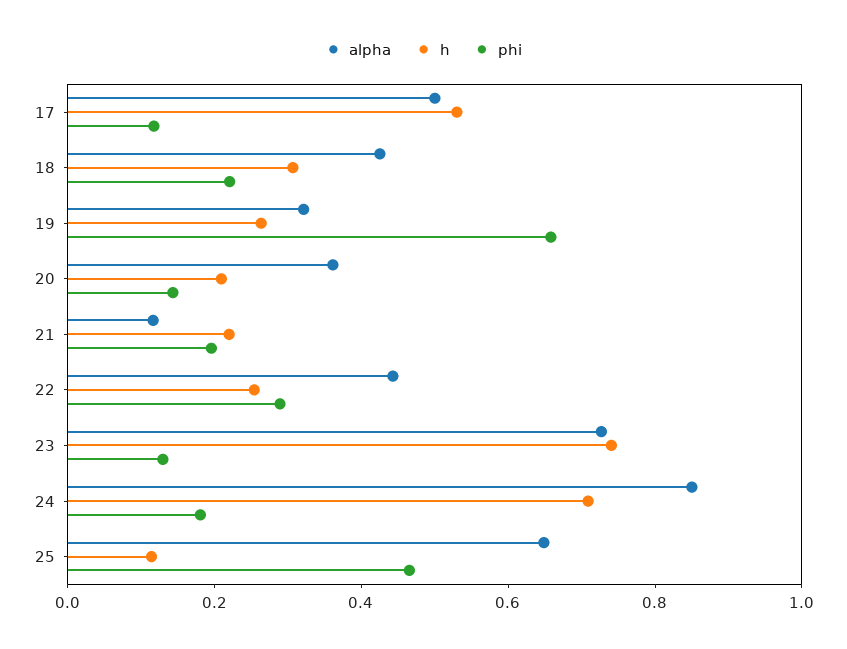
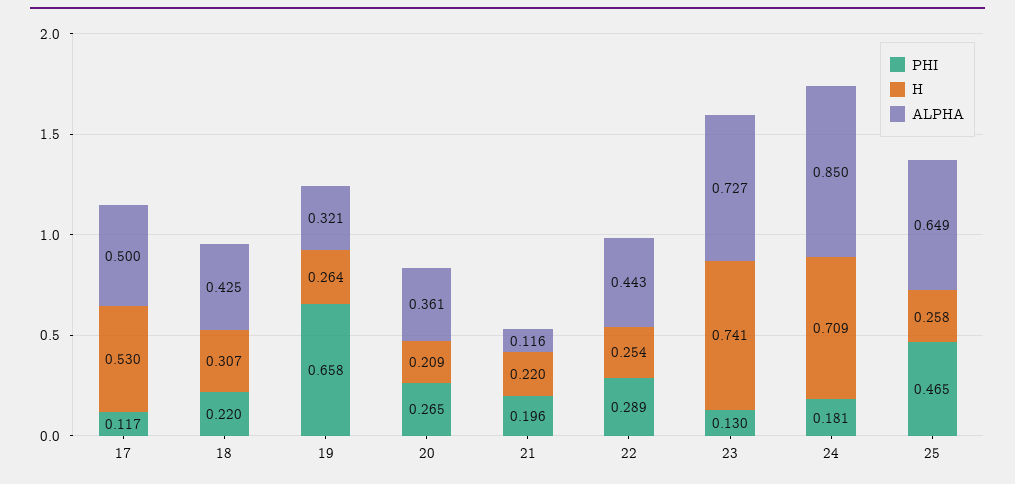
  {
    "alpha": {
      "17": 0.5,
      "18": 0.425,
      "19": 0.321,
      "20": 0.361,
      "21": 0.116,
      "22": 0.443,
      "23": 0.727,
      "24": 0.85,
      "25": 0.649
    },
    "h": {
      "17": 0.53,
      "18": 0.307,
      "19": 0.264,
      "20": 0.209,
      "21": 0.22,
      "22": 0.254,
      "23": 0.741,
      "24": 0.709,
-     "25": 0.1
+     "25": 0.258
    },
    "phi": {
      "17": 0.117,
      "18": 0.22,
      "19": 0.658,
-     "20": 0.15,
+     "20": 0.265,
      "21": 0.196,
      "22": 0.289,
      "23": 0.13,
      "24": 0.181,
      "25": 0.465
    }
  }

